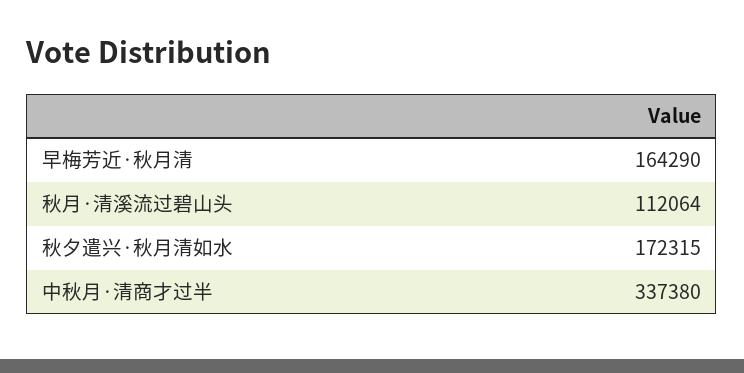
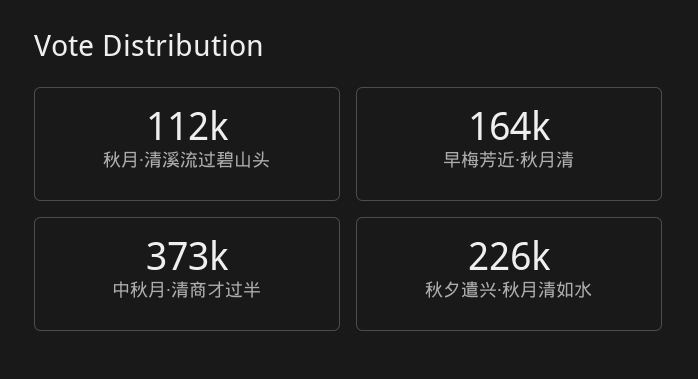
  {
    "早梅芳近·秋月清": 164290,
    "秋月·清溪流过碧山头": 112064,
-   "秋夕遣兴·秋月清如水": 172315,
+   "秋夕遣兴·秋月清如水": 226000,
-   "中秋月·清商才过半": 337380
+   "中秋月·清商才过半": 373000
  }

